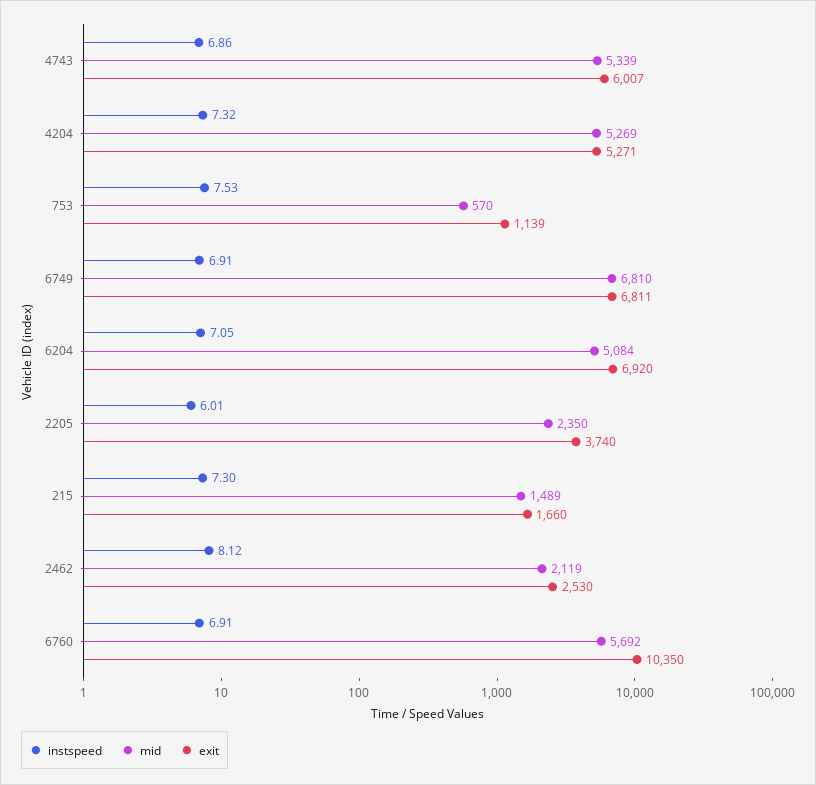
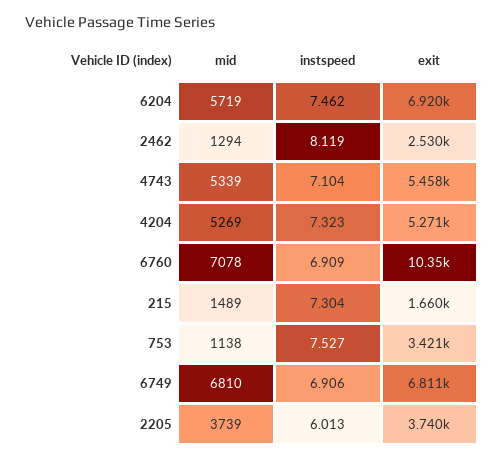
  {
    "instspeed": {
-     "4743": 6.86,
+     "4743": 7.104,
      "4204": 7.323,
      "753": 7.527,
      "6749": 6.906,
-     "6204": 7.05,
+     "6204": 7.462,
      "2205": 6.013,
      "215": 7.304,
      "2462": 8.119,
      "6760": 6.909
    },
    "mid": {
      "4743": 5339,
      "4204": 5269,
-     "753": 570,
+     "753": 1138,
      "6749": 6810,
-     "6204": 5084,
+     "6204": 5719,
-     "2205": 2350,
+     "2205": 3739,
      "215": 1489,
-     "2462": 2119,
+     "2462": 1294,
-     "6760": 5692
+     "6760": 7078
    },
    "exit": {
-     "4743": 6007,
+     "4743": 5458,
      "4204": 5271,
-     "753": 1139,
+     "753": 3421,
      "6749": 6811,
      "6204": 6920,
      "2205": 3740,
      "215": 1660,
      "2462": 2530,
      "6760": 10350
    }
  }

